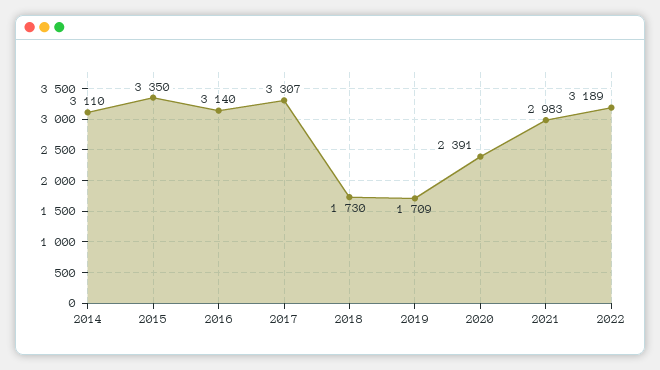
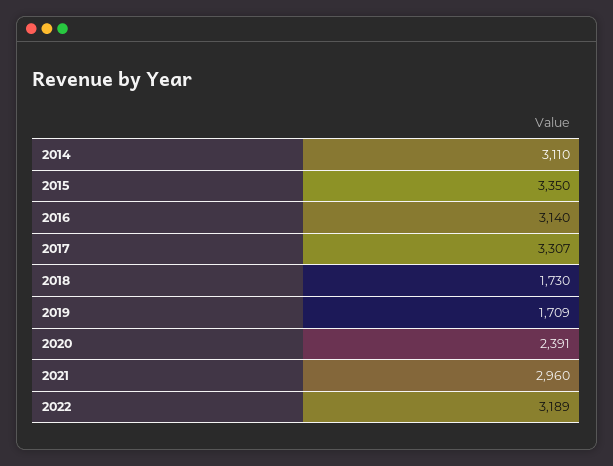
  {
    "2014": 3110,
    "2015": 3350,
    "2016": 3140,
    "2017": 3307,
    "2018": 1730,
    "2019": 1709,
    "2020": 2391,
-   "2021": 2983,
+   "2021": 2960,
    "2022": 3189
  }

